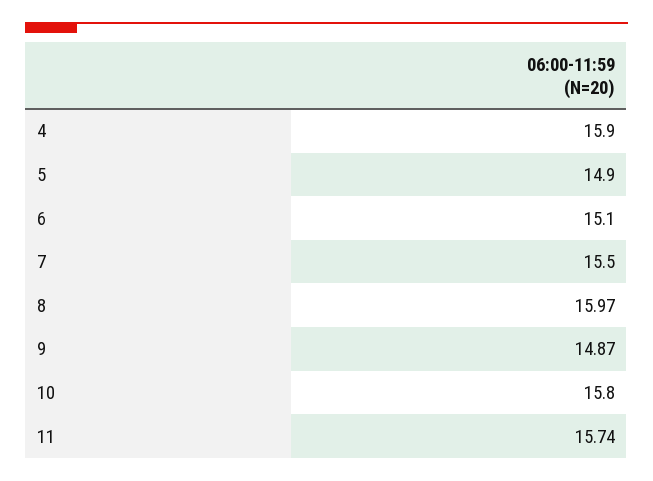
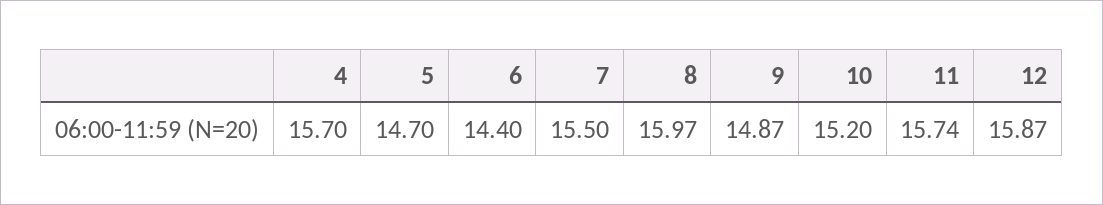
  {
-   "4": 15.9,
+   "4": 15.7,
-   "5": 14.9,
+   "5": 14.7,
-   "6": 15.1,
+   "6": 14.4,
    "7": 15.5,
    "8": 15.97,
    "9": 14.87,
-   "10": 15.8,
+   "10": 15.2,
-   "11": 15.74
+   "11": 15.74,
+   "12": 15.87
  }

